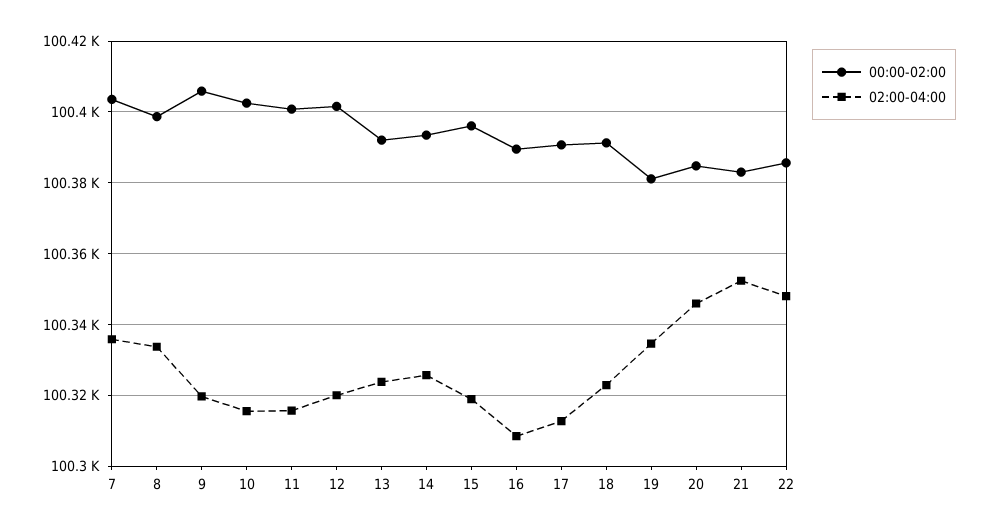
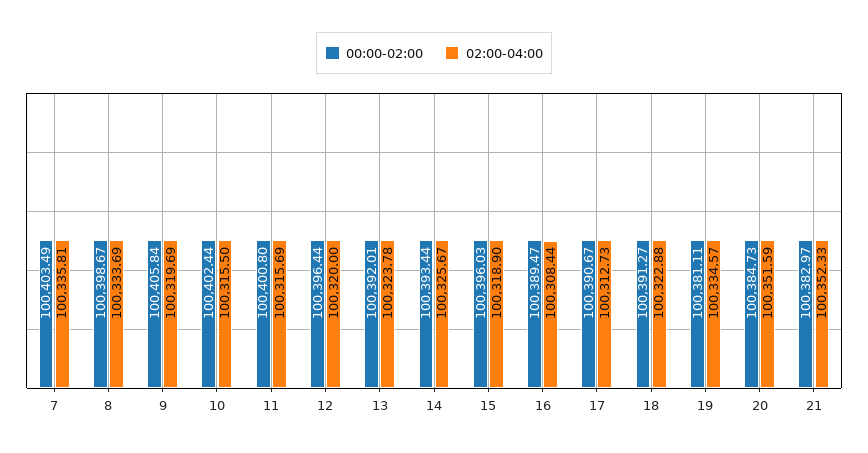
  {
    "00:00-02:00": {
      "7": 100403.49,
      "8": 100398.67,
      "9": 100405.84,
      "10": 100402.44,
      "11": 100400.8,
-     "12": 100402,
+     "12": 100396.44,
      "13": 100392.01,
      "14": 100393.44,
      "15": 100396.03,
      "16": 100389.47,
      "17": 100390.67,
      "18": 100391.27,
      "19": 100381.11,
      "20": 100384.73,
-     "21": 100382.97,
+     "21": 100382.97
-     "22": 100386
    },
    "02:00-04:00": {
      "7": 100335.81,
      "8": 100333.69,
      "9": 100319.69,
      "10": 100315.5,
      "11": 100315.69,
      "12": 100320,
      "13": 100323.78,
      "14": 100325.67,
      "15": 100318.9,
      "16": 100308.44,
      "17": 100312.73,
      "18": 100322.88,
      "19": 100334.57,
-     "20": 100346,
+     "20": 100351.59,
-     "21": 100352.33,
+     "21": 100352.33
-     "22": 100348
    }
  }

